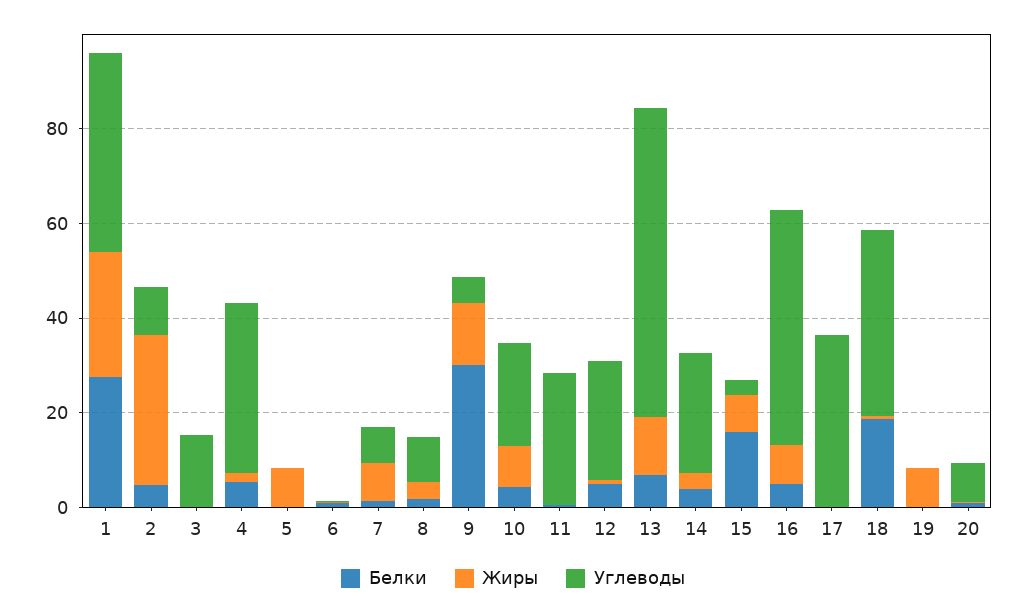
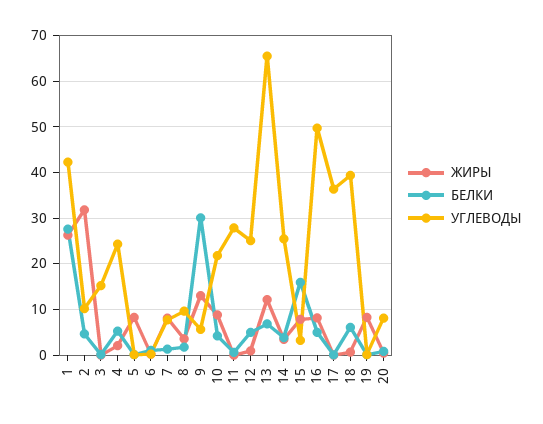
  {
    "Белки": {
      "1": 28,
      "2": 4,
      "3": 0,
      "4": 6,
      "5": 0,
      "6": 2,
      "7": 2,
      "8": 2,
      "9": 30,
      "10": 4,
      "11": 0,
      "12": 4,
      "13": 6,
      "14": 4,
      "15": 16,
      "16": 4,
      "17": 0,
-     "18": 20,
+     "18": 6,
      "19": 0,
      "20": 0
    },
    "Жиры": {
      "1": 26,
      "2": 32,
      "3": 0,
      "4": 2,
      "5": 8,
      "6": 0,
      "7": 8,
      "8": 4,
      "9": 14,
      "10": 8,
      "11": 0,
      "12": 0,
      "13": 12,
      "14": 4,
      "15": 8,
      "16": 8,
      "17": 0,
      "18": 0,
      "19": 8,
      "20": 0
    },
    "Углеводы": {
      "1": 42,
      "2": 10,
      "3": 16,
-     "4": 35,
+     "4": 24,
      "5": 0,
      "6": 0,
      "7": 8,
      "8": 10,
      "9": 6,
      "10": 22,
      "11": 28,
      "12": 26,
      "13": 66,
      "14": 26,
      "15": 4,
      "16": 50,
      "17": 36,
      "18": 40,
      "19": 0,
      "20": 8
    }
  }

